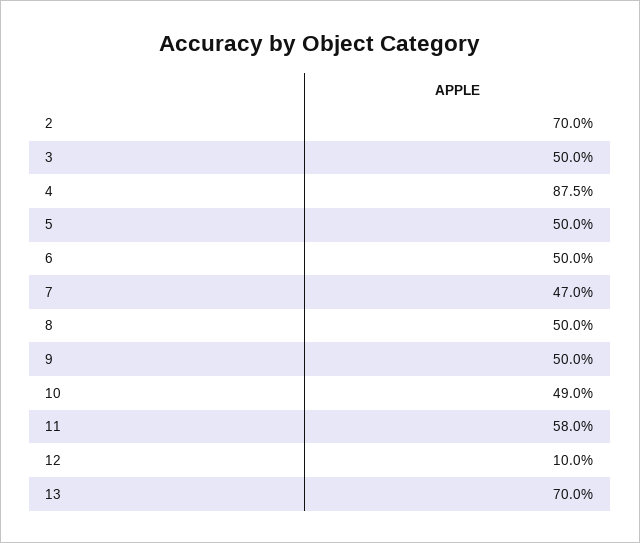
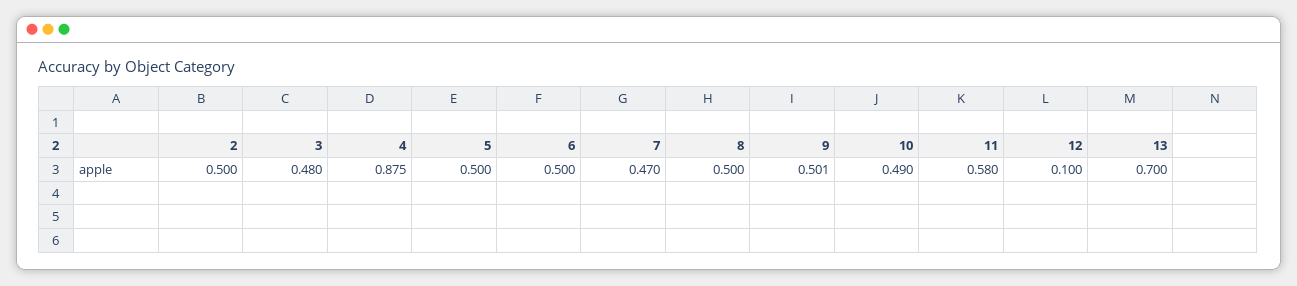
  {
-   "2": 0.7,
+   "2": 0.5,
-   "3": 0.5,
+   "3": 0.48,
    "4": 0.875,
    "5": 0.5,
    "6": 0.5,
    "7": 0.47,
    "8": 0.5,
-   "9": 0.5,
+   "9": 0.501,
    "10": 0.49,
    "11": 0.58,
    "12": 0.1,
    "13": 0.7
  }

